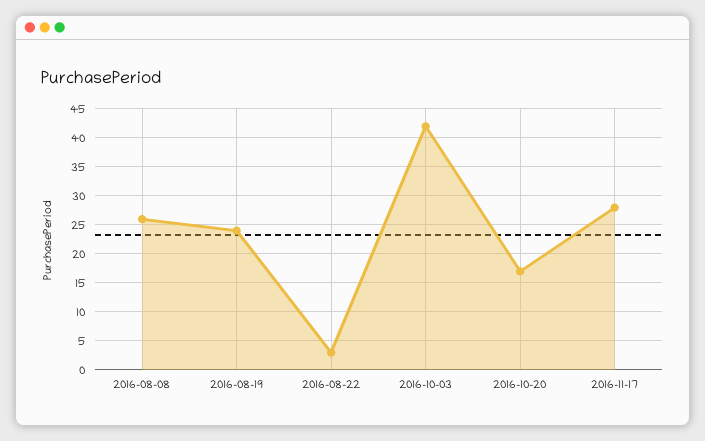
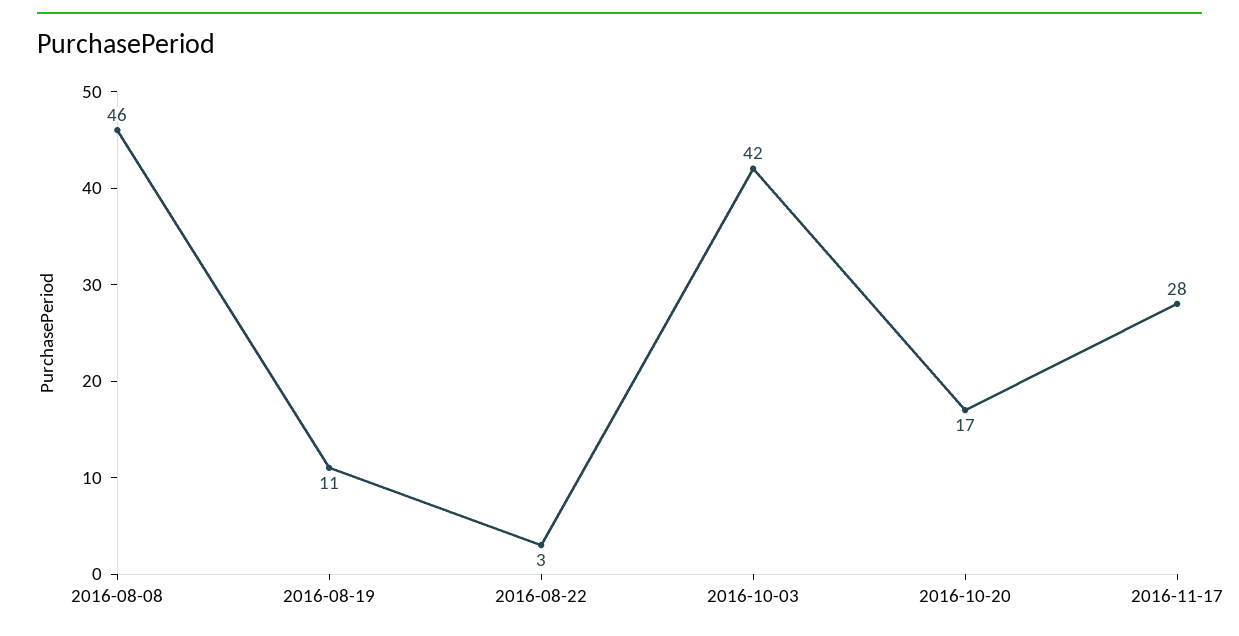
  {
-   "2016-08-08": 25,
+   "2016-08-08": 46,
-   "2016-08-19": 25,
+   "2016-08-19": 11,
    "2016-08-22": 3,
    "2016-10-03": 42,
    "2016-10-20": 17,
    "2016-11-17": 28
  }

